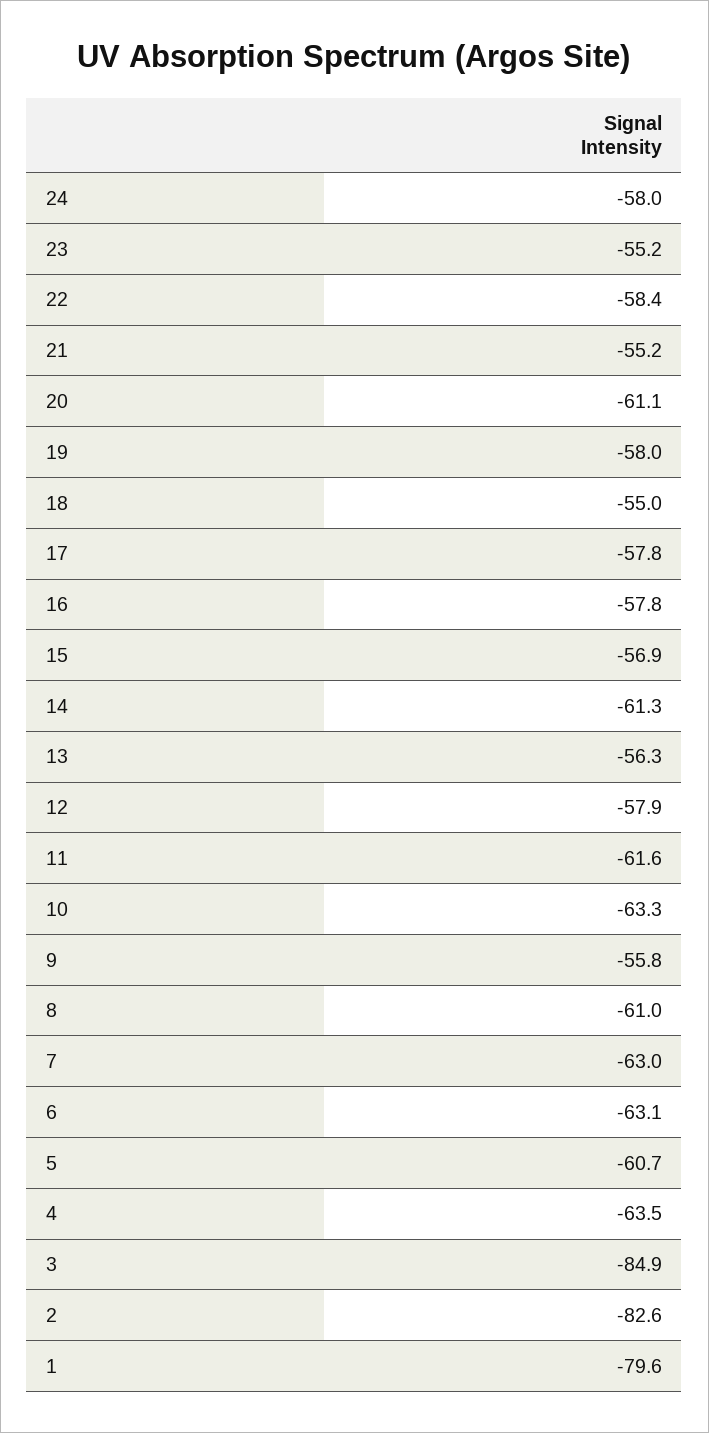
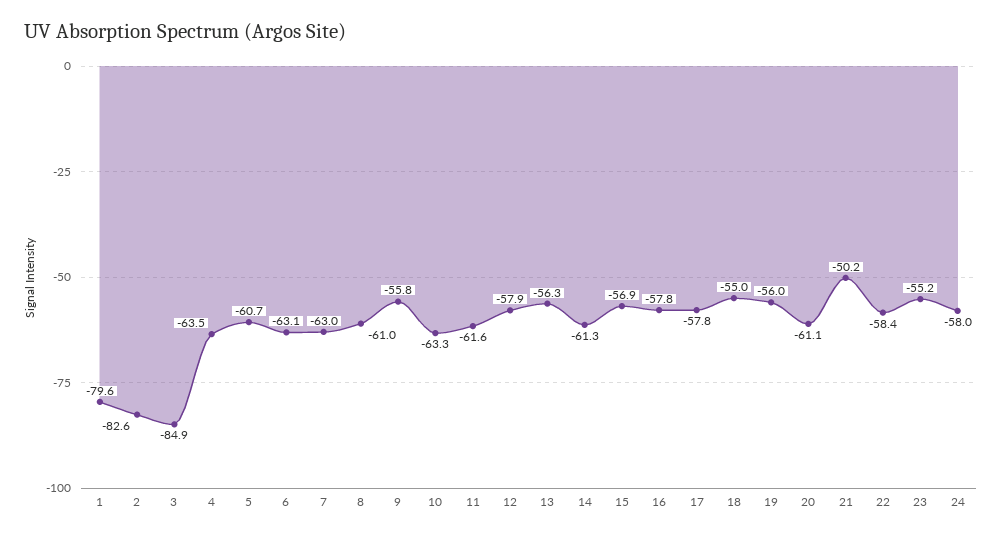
  {
    "24": -58,
    "23": -55.2,
    "22": -58.4,
-   "21": -55.2,
+   "21": -50.2,
    "20": -61.1,
-   "19": -58,
+   "19": -56,
    "18": -55,
    "17": -57.8,
    "16": -57.8,
    "15": -56.9,
    "14": -61.3,
    "13": -56.3,
    "12": -57.9,
    "11": -61.6,
    "10": -63.3,
    "9": -55.8,
    "8": -61,
    "7": -63,
    "6": -63.1,
    "5": -60.7,
    "4": -63.5,
    "3": -84.9,
    "2": -82.6,
    "1": -79.6
  }

